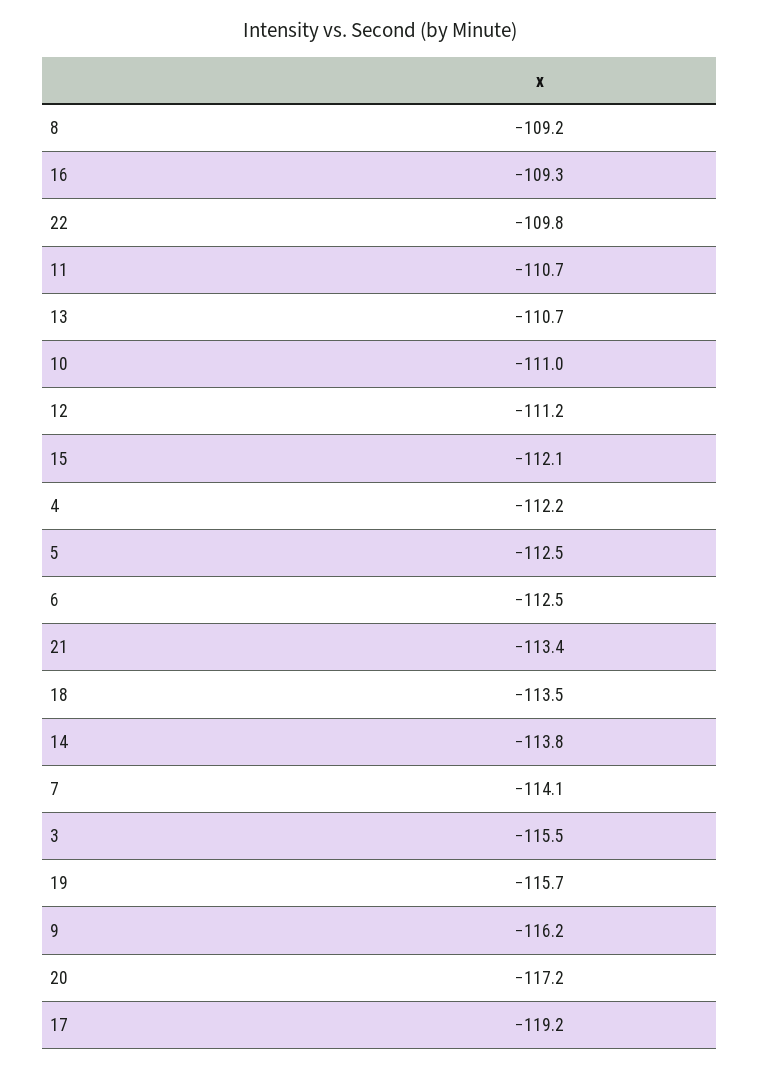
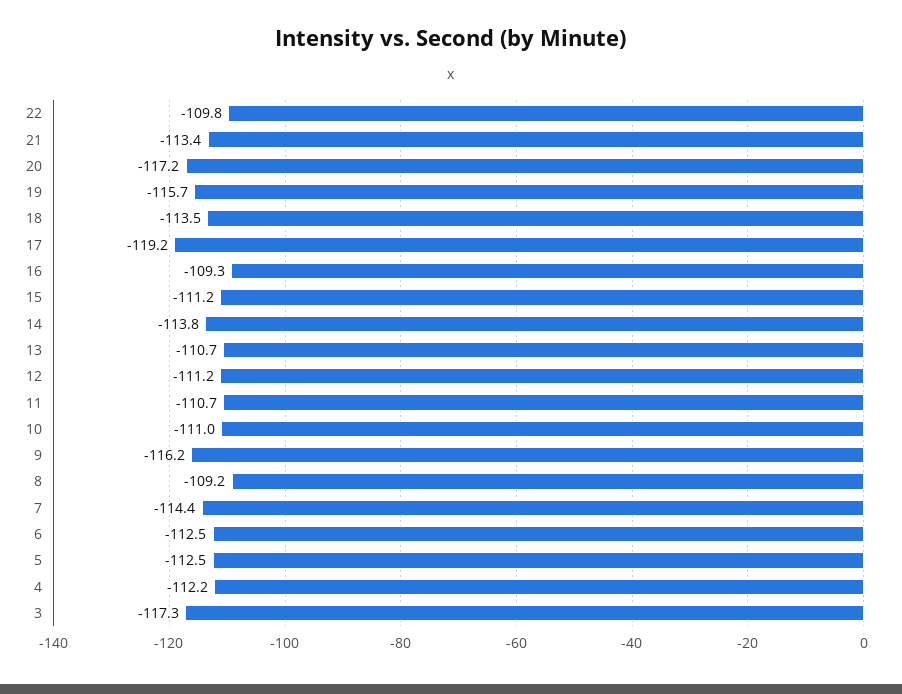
  {
    "8": -109.2,
    "16": -109.3,
    "22": -109.8,
    "11": -110.7,
    "13": -110.7,
    "10": -111,
    "12": -111.2,
-   "15": -112.1,
+   "15": -111.2,
    "4": -112.2,
    "5": -112.5,
    "6": -112.5,
    "21": -113.4,
    "18": -113.5,
    "14": -113.8,
-   "7": -114.1,
+   "7": -114.4,
-   "3": -115.5,
+   "3": -117.3,
    "19": -115.7,
    "9": -116.2,
    "20": -117.2,
    "17": -119.2
  }

